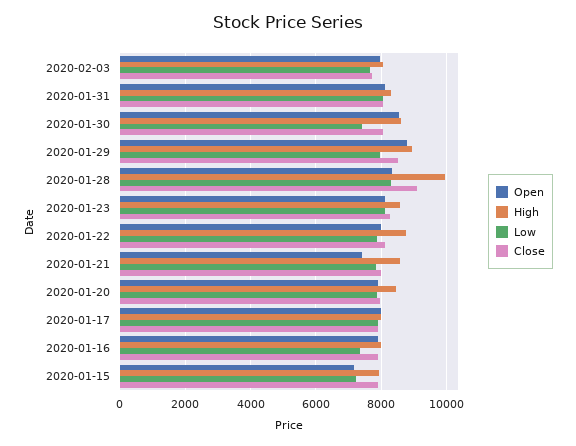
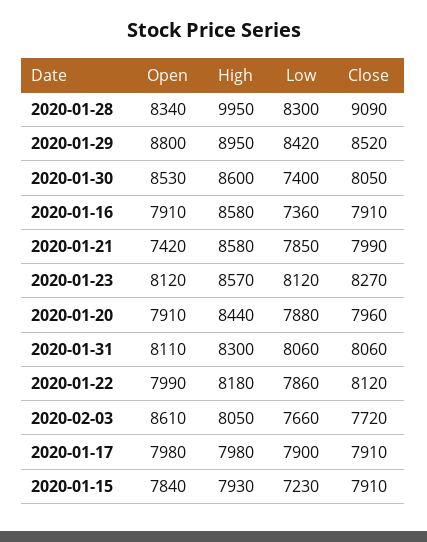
  {
    "Open": {
-     "2020-02-03": 8000,
+     "2020-02-03": 8610,
      "2020-01-31": 8110,
      "2020-01-30": 8530,
      "2020-01-29": 8800,
      "2020-01-28": 8340,
      "2020-01-23": 8120,
      "2020-01-22": 7990,
      "2020-01-21": 7420,
      "2020-01-20": 7910,
      "2020-01-17": 7980,
      "2020-01-16": 7910,
-     "2020-01-15": 7200
+     "2020-01-15": 7840
    },
    "High": {
      "2020-02-03": 8050,
      "2020-01-31": 8300,
      "2020-01-30": 8600,
      "2020-01-29": 8950,
      "2020-01-28": 9950,
      "2020-01-23": 8570,
-     "2020-01-22": 8800,
+     "2020-01-22": 8180,
      "2020-01-21": 8580,
      "2020-01-20": 8440,
      "2020-01-17": 7980,
-     "2020-01-16": 8000,
+     "2020-01-16": 8580,
      "2020-01-15": 7930
    },
    "Low": {
      "2020-02-03": 7660,
      "2020-01-31": 8060,
      "2020-01-30": 7400,
-     "2020-01-29": 8000,
+     "2020-01-29": 8420,
      "2020-01-28": 8300,
      "2020-01-23": 8120,
      "2020-01-22": 7860,
      "2020-01-21": 7850,
      "2020-01-20": 7880,
      "2020-01-17": 7900,
      "2020-01-16": 7360,
      "2020-01-15": 7230
    },
    "Close": {
      "2020-02-03": 7720,
      "2020-01-31": 8060,
      "2020-01-30": 8050,
      "2020-01-29": 8520,
      "2020-01-28": 9090,
      "2020-01-23": 8270,
      "2020-01-22": 8120,
      "2020-01-21": 7990,
      "2020-01-20": 7960,
      "2020-01-17": 7910,
      "2020-01-16": 7910,
      "2020-01-15": 7910
    }
  }

